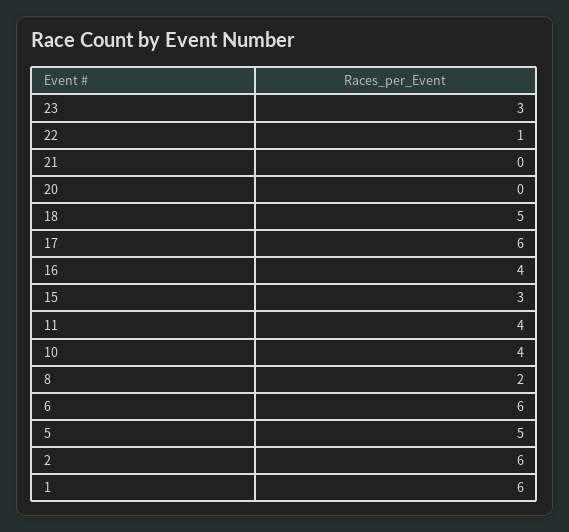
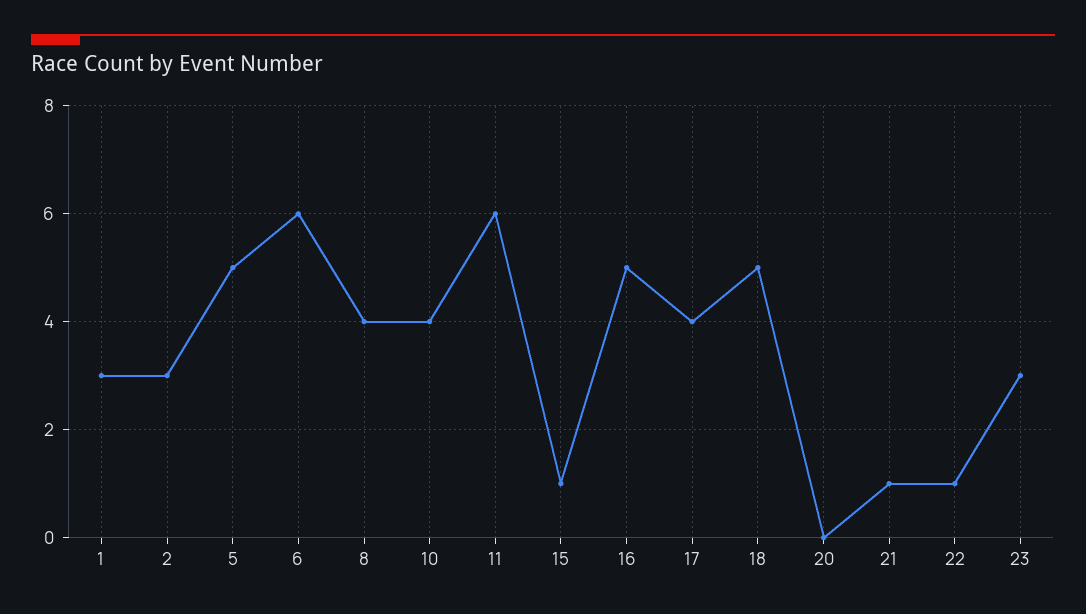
  {
    "23": 3,
    "22": 1,
-   "21": 0,
+   "21": 1,
    "20": 0,
    "18": 5,
-   "17": 6,
+   "17": 4,
-   "16": 4,
+   "16": 5,
-   "15": 3,
+   "15": 1,
-   "11": 4,
+   "11": 6,
    "10": 4,
-   "8": 2,
+   "8": 4,
    "6": 6,
    "5": 5,
-   "2": 6,
+   "2": 3,
-   "1": 6
+   "1": 3
  }

